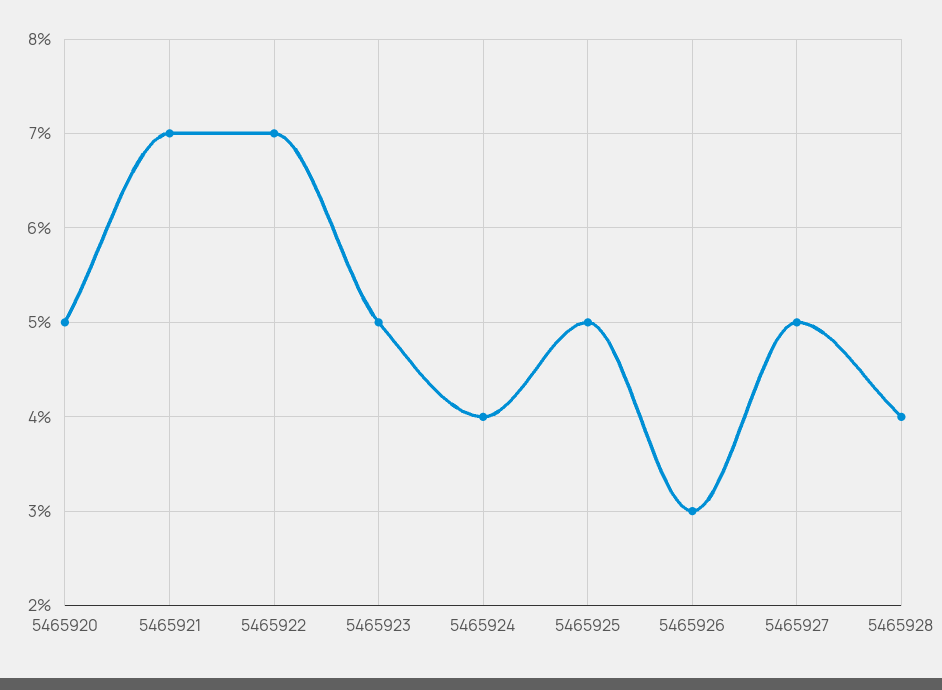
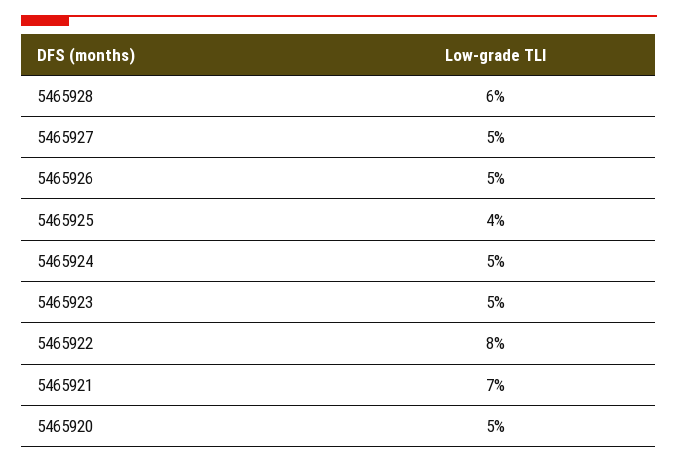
  {
    "5465920": 5,
    "5465921": 7,
-   "5465922": 7,
+   "5465922": 8,
    "5465923": 5,
-   "5465924": 4,
+   "5465924": 5,
-   "5465925": 5,
+   "5465925": 4,
-   "5465926": 3,
+   "5465926": 5,
    "5465927": 5,
-   "5465928": 4
+   "5465928": 6
  }

